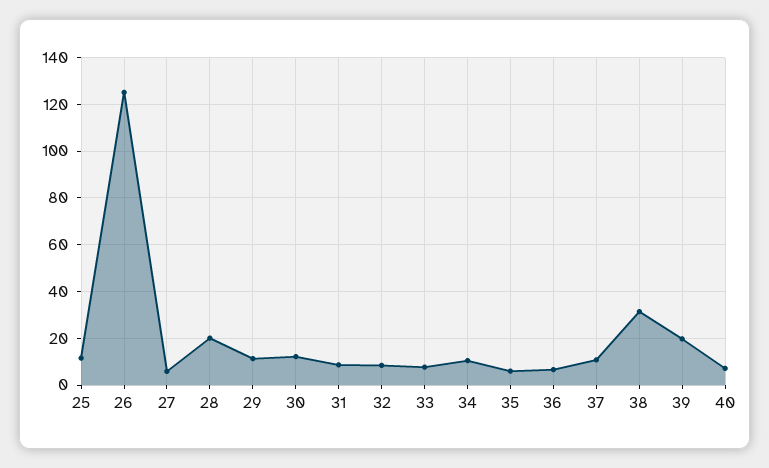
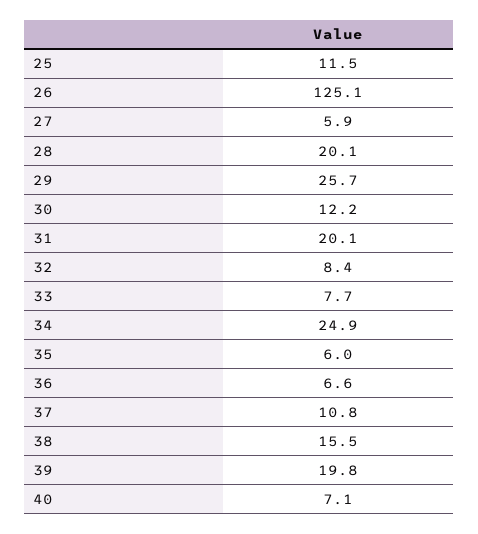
  {
    "25": 11.5,
    "26": 125.1,
    "27": 5.9,
    "28": 20.1,
-   "29": 10,
+   "29": 25.7,
    "30": 12.2,
-   "31": 10,
+   "31": 20.1,
    "32": 8.4,
    "33": 7.7,
-   "34": 10,
+   "34": 24.9,
    "35": 6,
    "36": 6.6,
    "37": 10.8,
-   "38": 30,
+   "38": 15.5,
    "39": 19.8,
    "40": 7.1
  }

